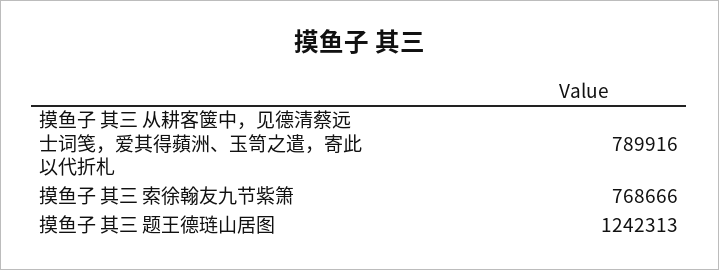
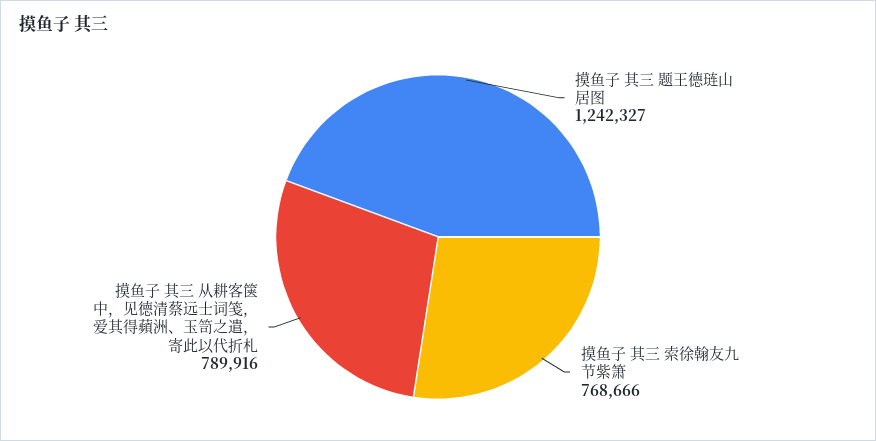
  {
    "摸鱼子 其三 从耕客箧中，见德清蔡远士词笺，爱其得蘋洲、玉笥之遣，寄此以代折札": 789916,
    "摸鱼子 其三 索徐翰友九节紫箫": 768666,
-   "摸鱼子 其三 题王德琏山居图": 1242313
+   "摸鱼子 其三 题王德琏山居图": 1242327
  }

